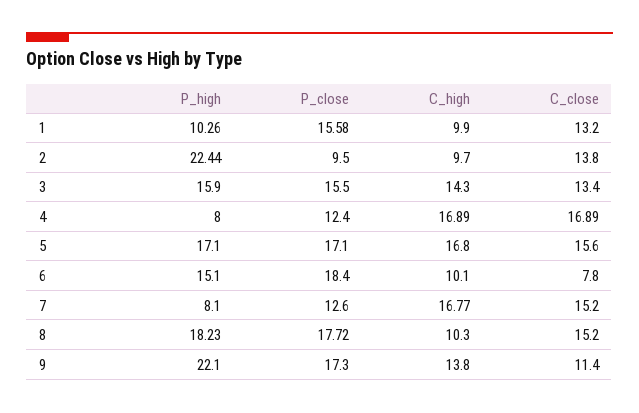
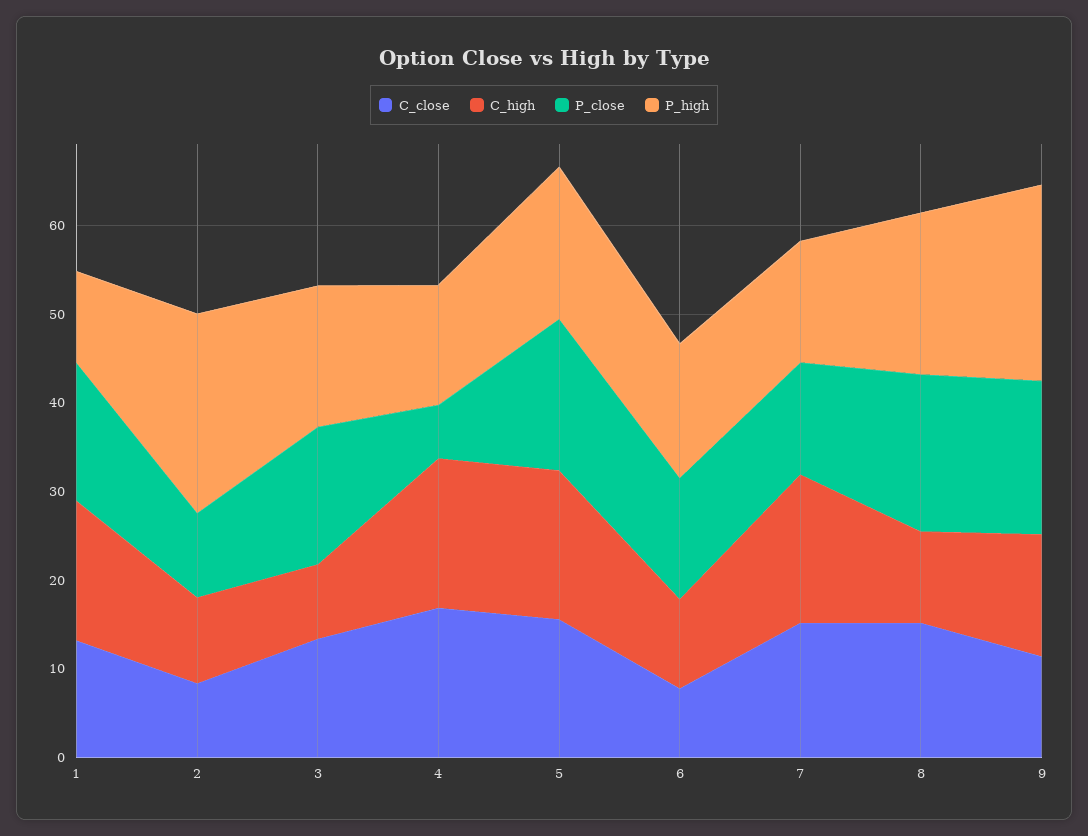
  {
    "P_high": {
      "1": 10.26,
      "2": 22.44,
      "3": 15.9,
-     "4": 8,
+     "4": 14,
      "5": 17.1,
      "6": 15.1,
-     "7": 8.1,
+     "7": 14,
      "8": 18.23,
      "9": 22.1
    },
    "P_close": {
      "1": 15.58,
      "2": 9.5,
      "3": 15.5,
-     "4": 12.4,
+     "4": 6,
      "5": 17.1,
-     "6": 18.4,
+     "6": 14,
      "7": 12.6,
      "8": 17.72,
      "9": 17.3
    },
    "C_high": {
-     "1": 9.9,
+     "1": 16,
      "2": 9.7,
-     "3": 14.3,
+     "3": 8,
      "4": 16.89,
      "5": 16.8,
      "6": 10.1,
      "7": 16.77,
      "8": 10.3,
      "9": 13.8
    },
    "C_close": {
      "1": 13.2,
-     "2": 13.8,
+     "2": 8,
      "3": 13.4,
      "4": 16.89,
      "5": 15.6,
      "6": 7.8,
      "7": 15.2,
      "8": 15.2,
      "9": 11.4
    }
  }

